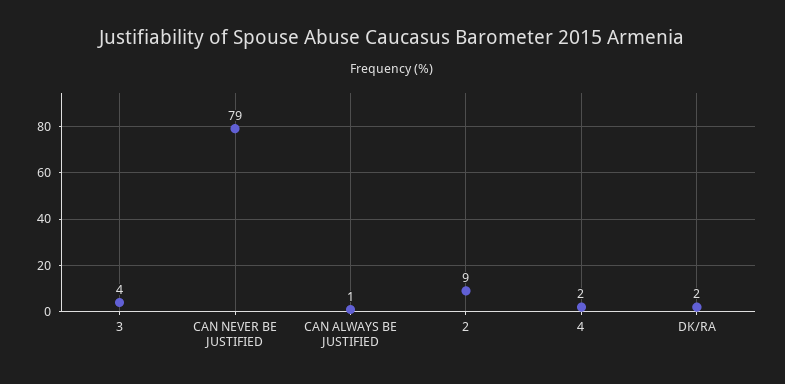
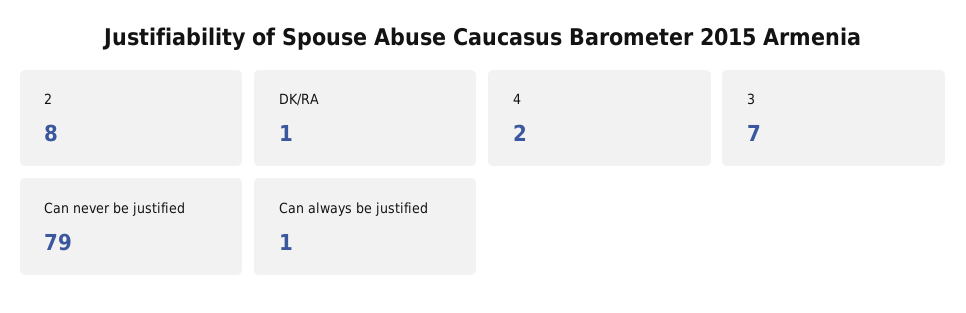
  {
-   "3": 4,
+   "3": 7,
    "CAN NEVER BE JUSTIFIED": 79,
    "CAN ALWAYS BE JUSTIFIED": 1,
-   "2": 9,
+   "2": 8,
    "4": 2,
-   "DK/RA": 2
+   "DK/RA": 1
  }

